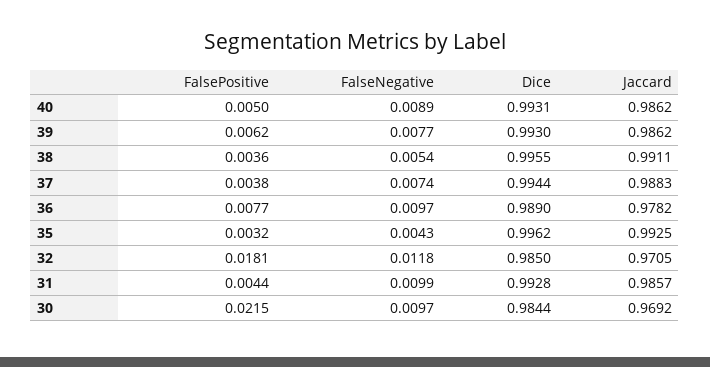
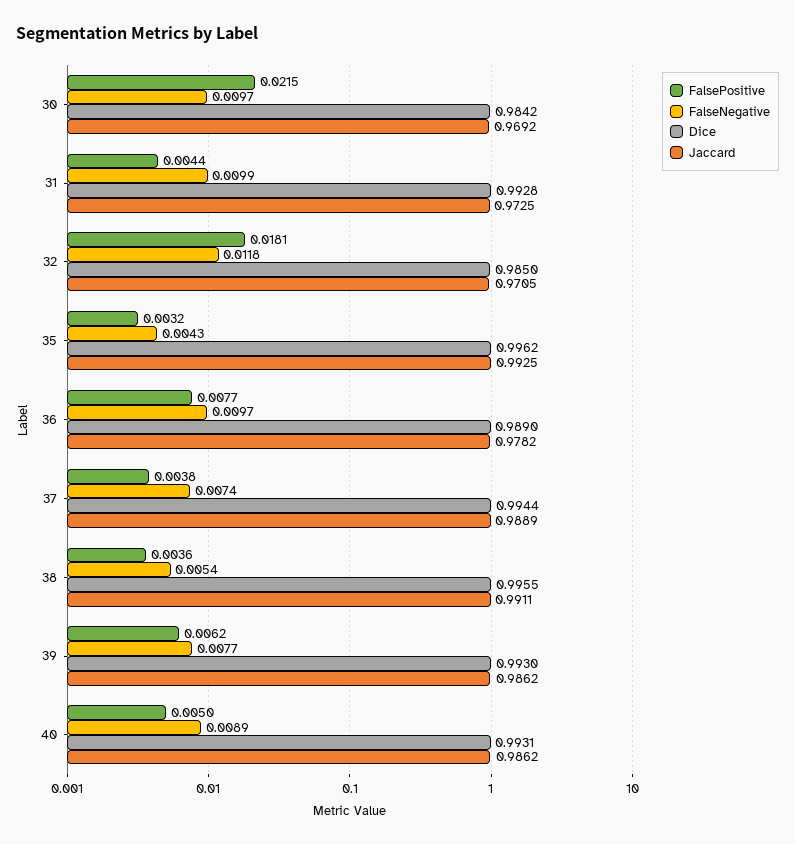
  {
    "FalsePositive": {
      "40": 0.005,
      "39": 0.0062,
      "38": 0.0036,
      "37": 0.0038,
      "36": 0.0077,
      "35": 0.0032,
      "32": 0.0181,
      "31": 0.0044,
      "30": 0.0215
    },
    "FalseNegative": {
      "40": 0.0089,
      "39": 0.0077,
      "38": 0.0054,
      "37": 0.0074,
      "36": 0.0097,
      "35": 0.0043,
      "32": 0.0118,
      "31": 0.0099,
      "30": 0.0097
    },
    "Dice": {
      "40": 0.9931,
      "39": 0.993,
      "38": 0.9955,
      "37": 0.9944,
      "36": 0.989,
      "35": 0.9962,
      "32": 0.985,
      "31": 0.9928,
-     "30": 0.9844
+     "30": 0.9842
    },
    "Jaccard": {
      "40": 0.9862,
      "39": 0.9862,
      "38": 0.9911,
-     "37": 0.9883,
+     "37": 0.9889,
      "36": 0.9782,
      "35": 0.9925,
      "32": 0.9705,
-     "31": 0.9857,
+     "31": 0.9725,
      "30": 0.9692
    }
  }

